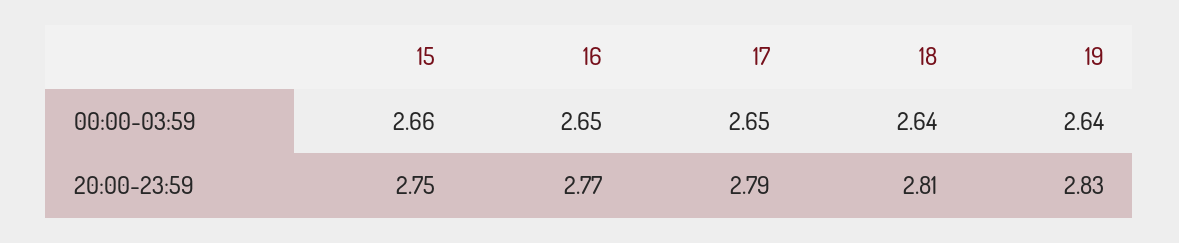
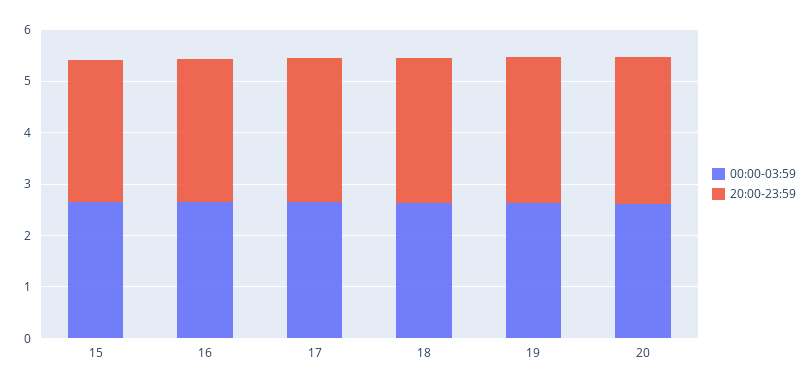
  {
    "00:00-03:59": {
      "15": 2.66,
      "16": 2.65,
      "17": 2.65,
      "18": 2.64,
-     "19": 2.64
+     "19": 2.64,
+     "20": 2.6
    },
    "20:00-23:59": {
      "15": 2.75,
      "16": 2.77,
      "17": 2.79,
      "18": 2.81,
-     "19": 2.83
+     "19": 2.83,
+     "20": 2.8
    }
  }

